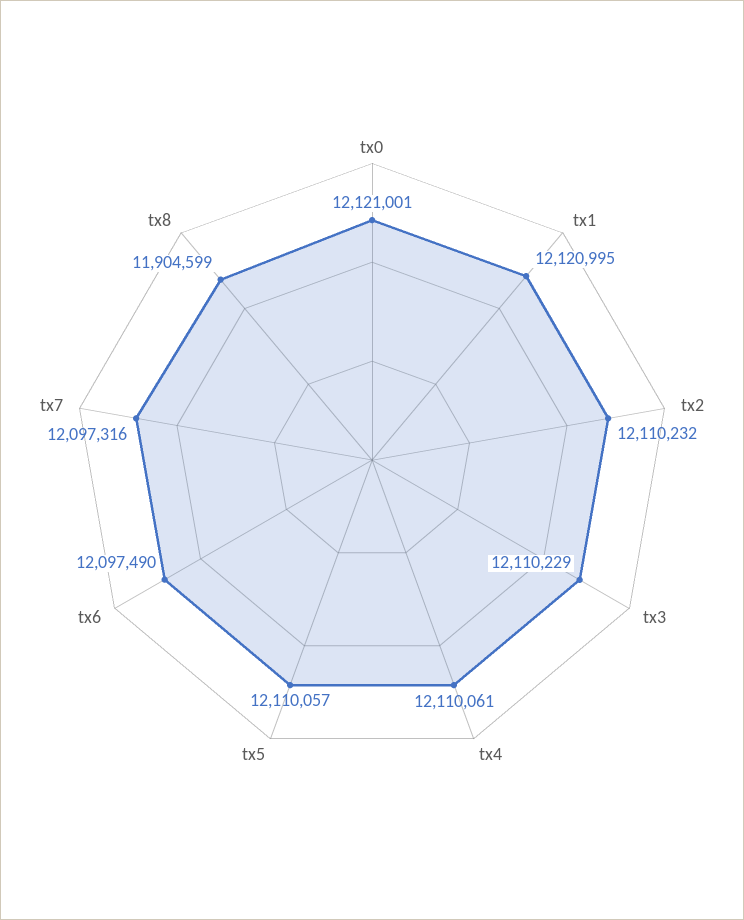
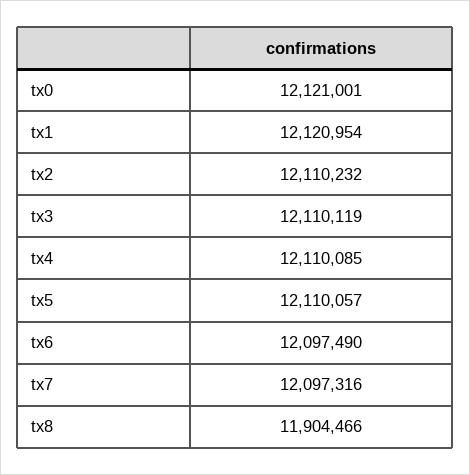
  {
    "tx0": 12121001,
-   "tx1": 12120995,
+   "tx1": 12120954,
    "tx2": 12110232,
-   "tx3": 12110229,
+   "tx3": 12110119,
-   "tx4": 12110061,
+   "tx4": 12110085,
    "tx5": 12110057,
    "tx6": 12097490,
    "tx7": 12097316,
-   "tx8": 11904599
+   "tx8": 11904466
  }

